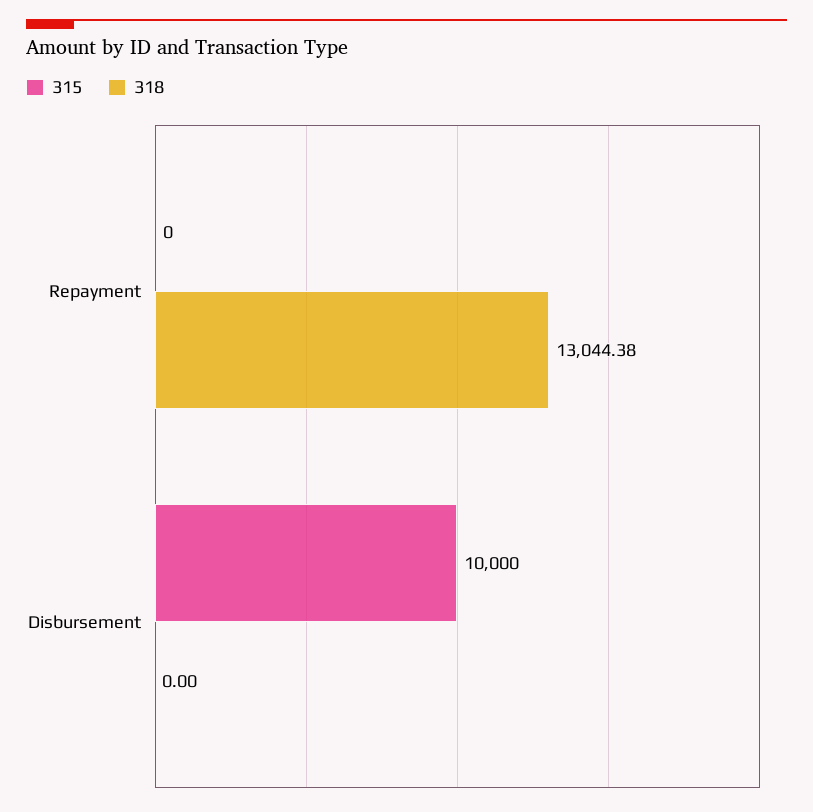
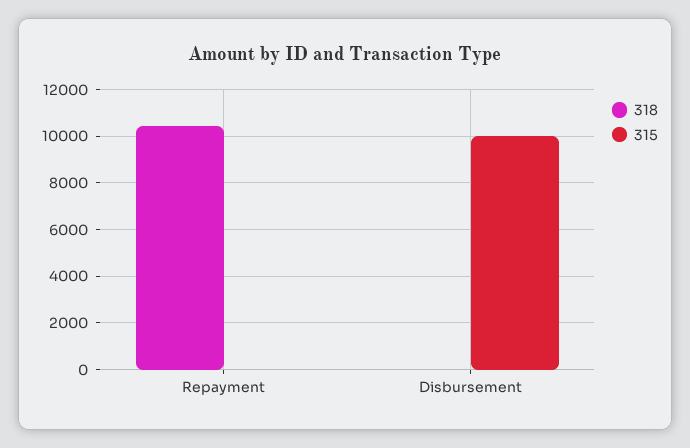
  {
    "315": {
      "Repayment": 0,
      "Disbursement": 10000
    },
    "318": {
-     "Repayment": 13044.38,
+     "Repayment": 10500,
      "Disbursement": 0
    }
  }

